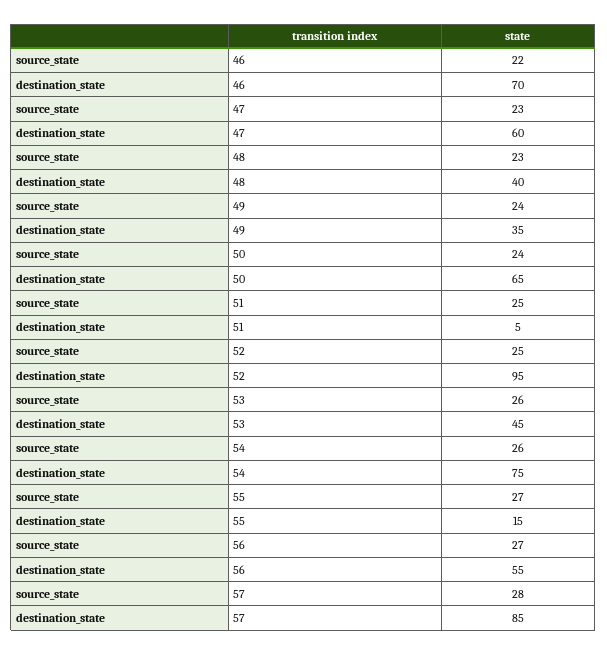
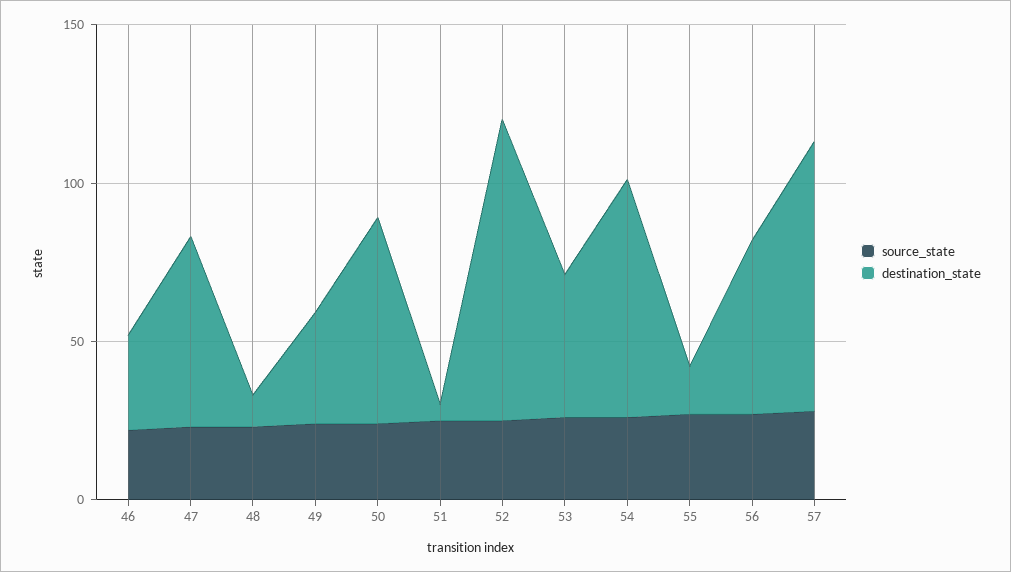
  {
    "source_state": {
      "46": 22,
      "47": 23,
      "48": 23,
      "49": 24,
      "50": 24,
      "51": 25,
      "52": 25,
      "53": 26,
      "54": 26,
      "55": 27,
      "56": 27,
      "57": 28
    },
    "destination_state": {
-     "46": 70,
+     "46": 30,
      "47": 60,
-     "48": 40,
+     "48": 10,
      "49": 35,
      "50": 65,
      "51": 5,
      "52": 95,
      "53": 45,
      "54": 75,
      "55": 15,
      "56": 55,
      "57": 85
    }
  }

